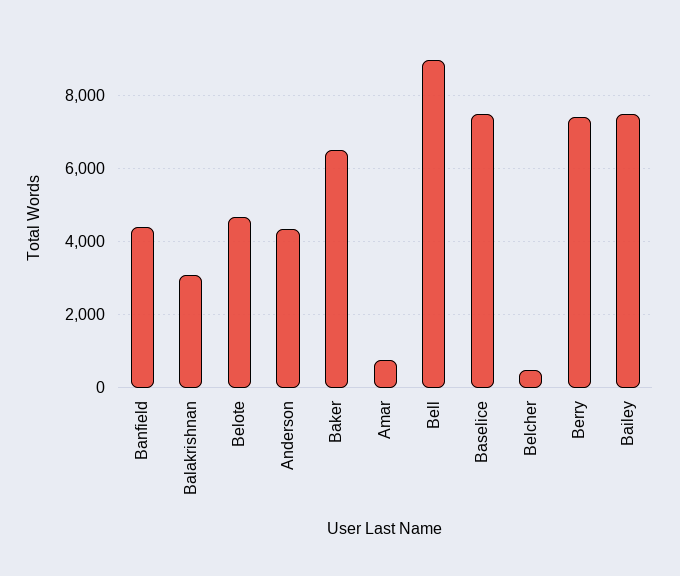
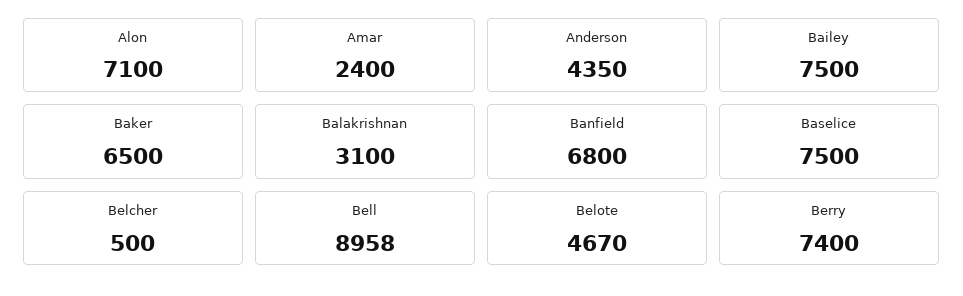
  {
-   "Banfield": 4400,
+   "Banfield": 6800,
    "Balakrishnan": 3100,
    "Belote": 4670,
    "Anderson": 4350,
    "Baker": 6500,
-   "Amar": 800,
+   "Amar": 2400,
    "Bell": 8958,
    "Baselice": 7500,
    "Belcher": 500,
    "Berry": 7400,
-   "Bailey": 7500
+   "Bailey": 7500,
+   "Alon": 7100
  }

